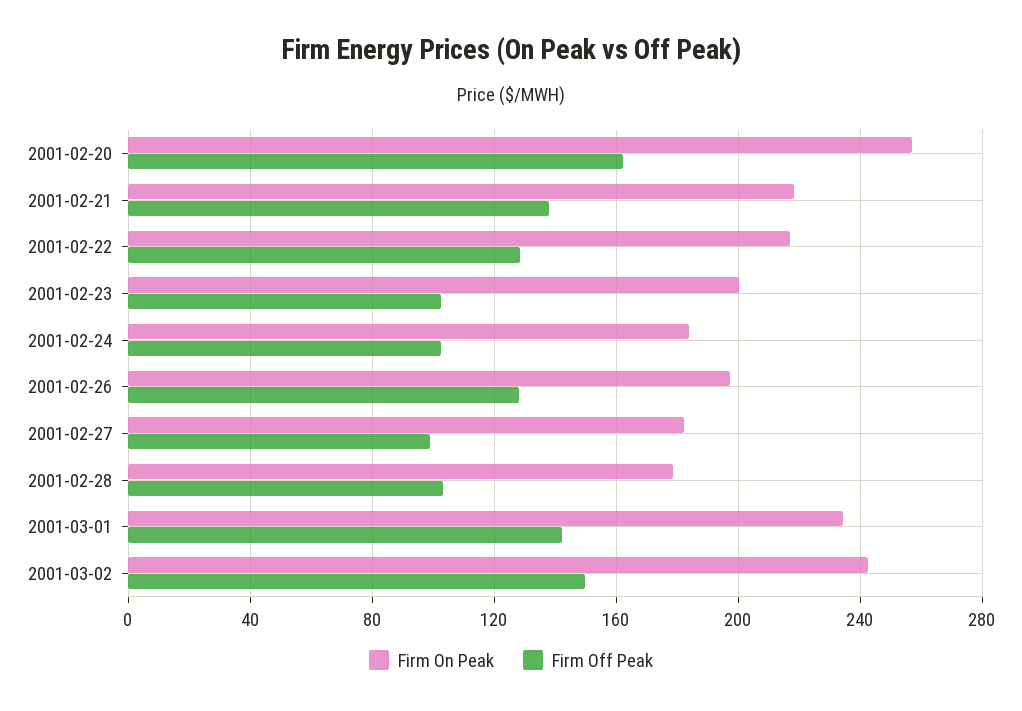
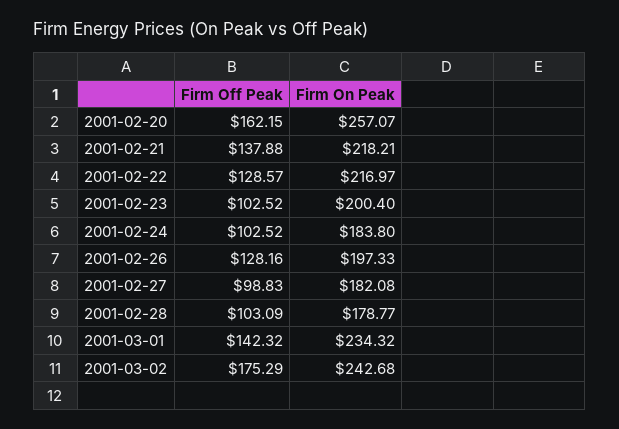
  {
    "Firm On Peak": {
      "2001-02-20": 257.07,
      "2001-02-21": 218.21,
      "2001-02-22": 216.97,
      "2001-02-23": 200.4,
      "2001-02-24": 183.8,
      "2001-02-26": 197.33,
      "2001-02-27": 182.08,
      "2001-02-28": 178.77,
      "2001-03-01": 234.32,
      "2001-03-02": 242.68
    },
    "Firm Off Peak": {
      "2001-02-20": 162.15,
      "2001-02-21": 137.88,
      "2001-02-22": 128.57,
      "2001-02-23": 102.52,
      "2001-02-24": 102.52,
      "2001-02-26": 128.16,
      "2001-02-27": 98.83,
      "2001-02-28": 103.09,
      "2001-03-01": 142.32,
-     "2001-03-02": 150
+     "2001-03-02": 175.29
    }
  }

